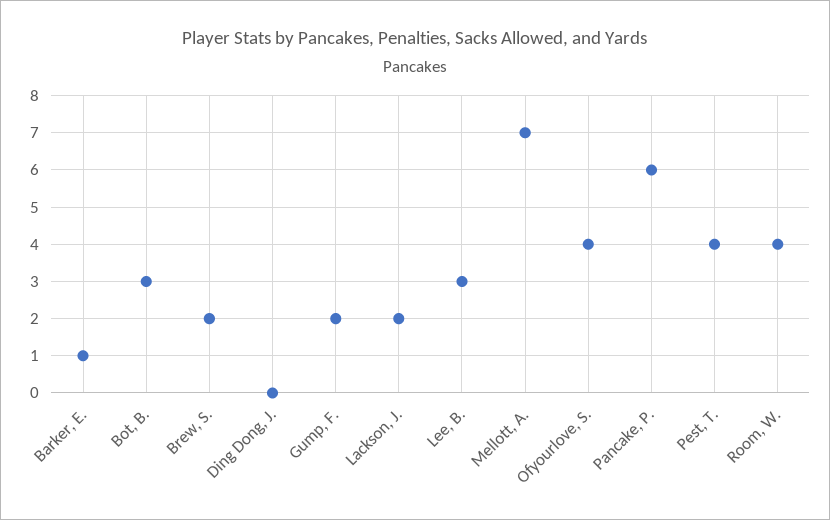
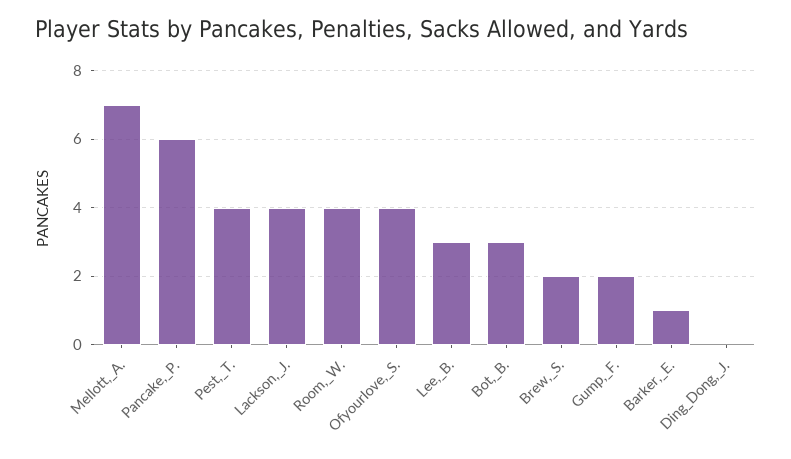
  {
    "Barker, E.": 1,
    "Bot, B.": 3,
    "Brew, S.": 2,
    "Ding Dong, J.": 0,
    "Gump, F.": 2,
-   "Lackson, J.": 2,
+   "Lackson, J.": 4,
    "Lee, B.": 3,
    "Mellott, A.": 7,
    "Ofyourlove, S.": 4,
    "Pancake, P.": 6,
    "Pest, T.": 4,
    "Room, W.": 4
  }

